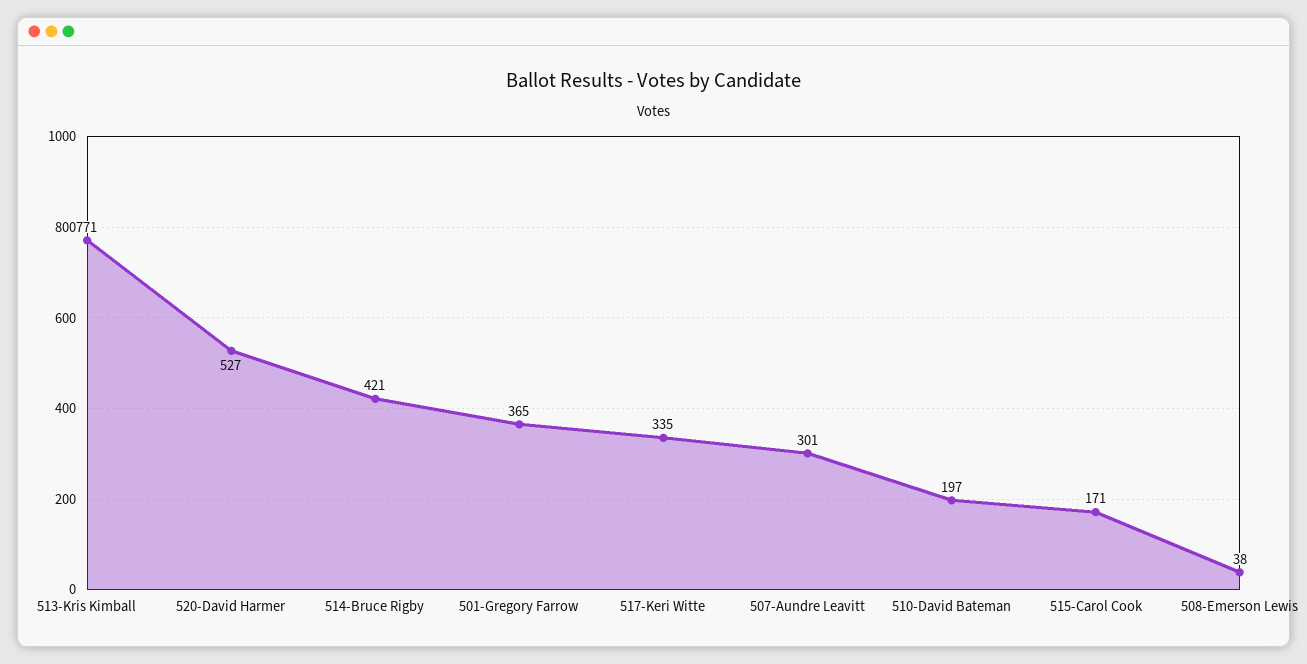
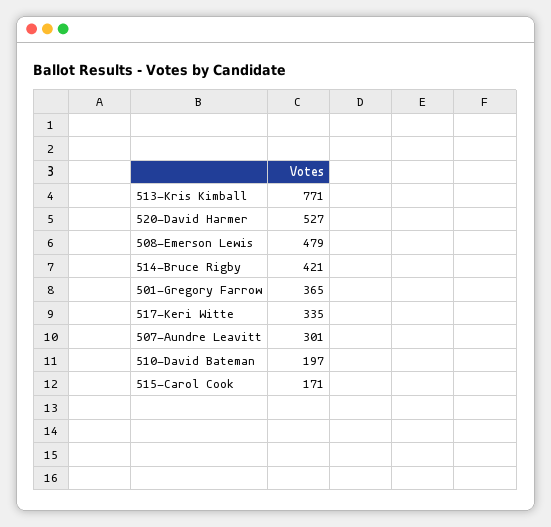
  {
    "513-Kris Kimball": 771,
    "520-David Harmer": 527,
    "514-Bruce Rigby": 421,
    "501-Gregory Farrow": 365,
    "517-Keri Witte": 335,
    "507-Aundre Leavitt": 301,
    "510-David Bateman": 197,
    "515-Carol Cook": 171,
-   "508-Emerson Lewis": 38
+   "508-Emerson Lewis": 479
  }

